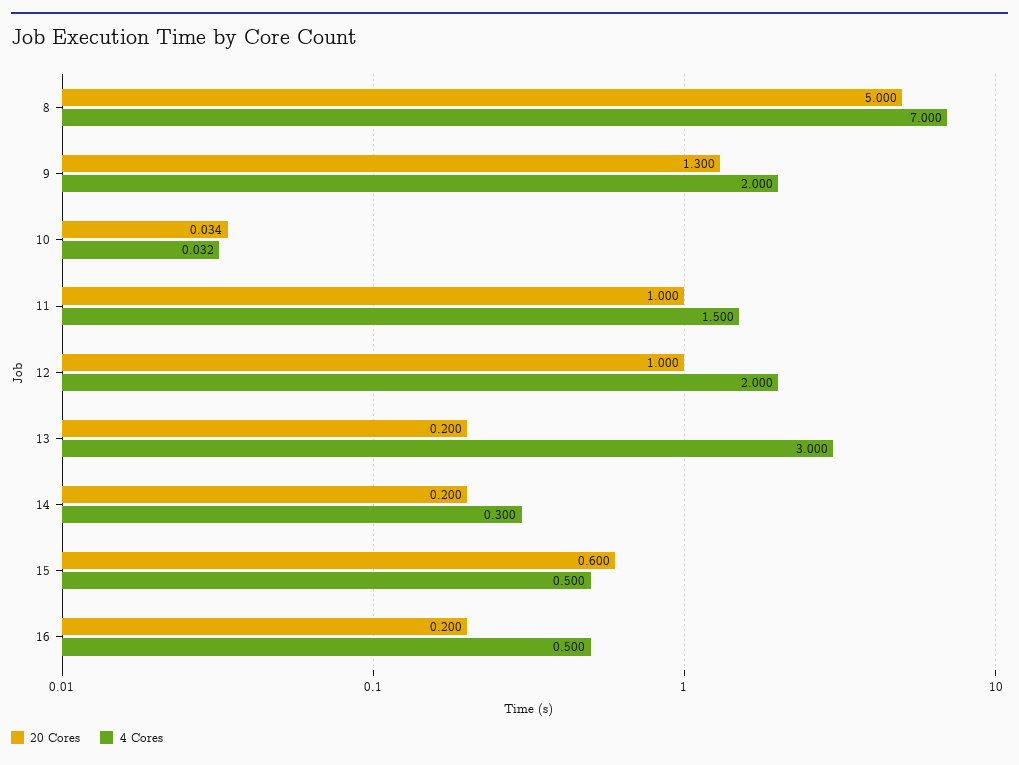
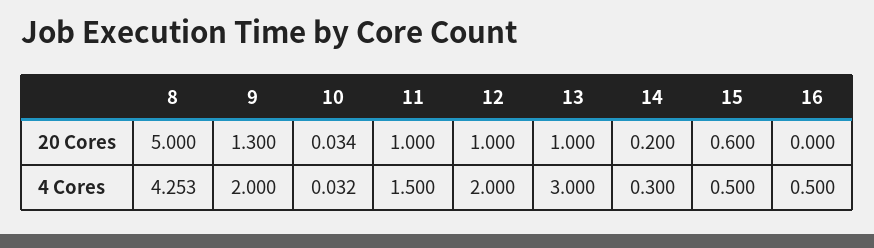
  {
    "20 Cores": {
      "8": 5,
      "9": 1.3,
      "10": 0.034,
      "11": 1,
      "12": 1,
-     "13": 0.2,
+     "13": 1,
      "14": 0.2,
      "15": 0.6,
-     "16": 0.2
+     "16": 0
    },
    "4 Cores": {
-     "8": 7,
+     "8": 4.253,
      "9": 2,
      "10": 0.032,
      "11": 1.5,
      "12": 2,
      "13": 3,
      "14": 0.3,
      "15": 0.5,
      "16": 0.5
    }
  }

